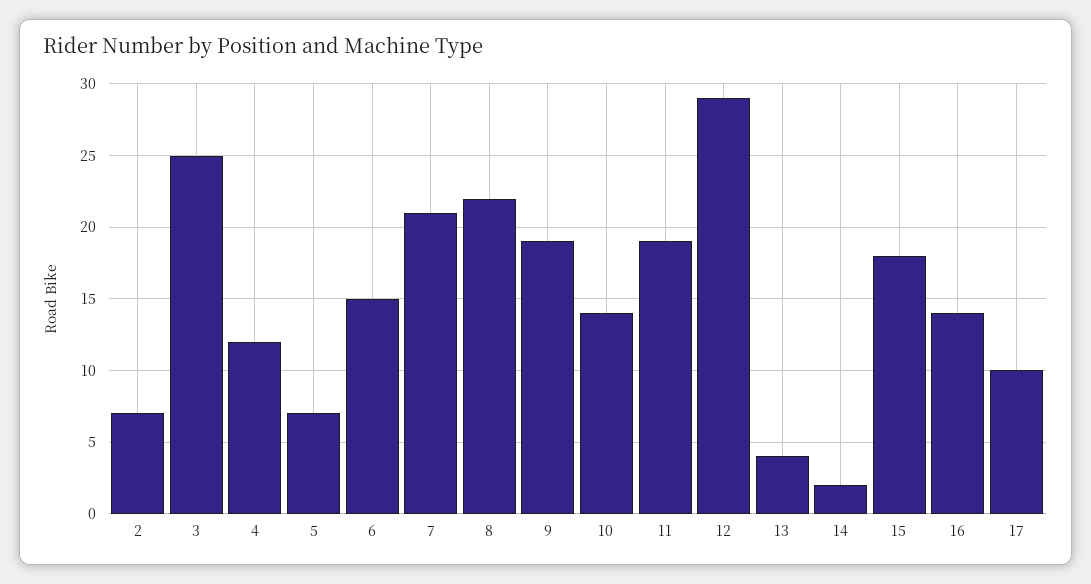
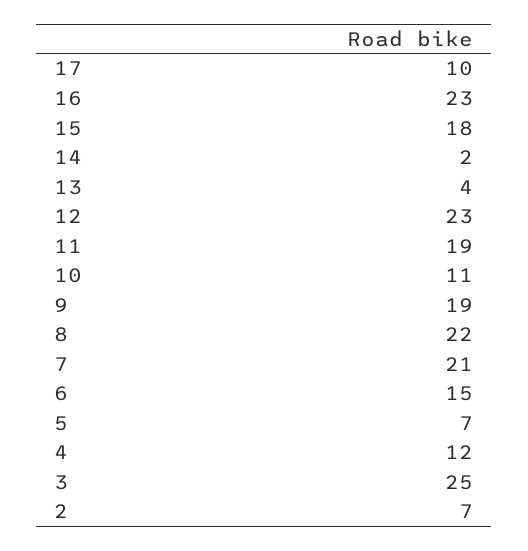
  {
    "2": 7,
    "3": 25,
    "4": 12,
    "5": 7,
    "6": 15,
    "7": 21,
    "8": 22,
    "9": 19,
-   "10": 14,
+   "10": 11,
    "11": 19,
-   "12": 29,
+   "12": 23,
    "13": 4,
    "14": 2,
    "15": 18,
-   "16": 14,
+   "16": 23,
    "17": 10
  }

